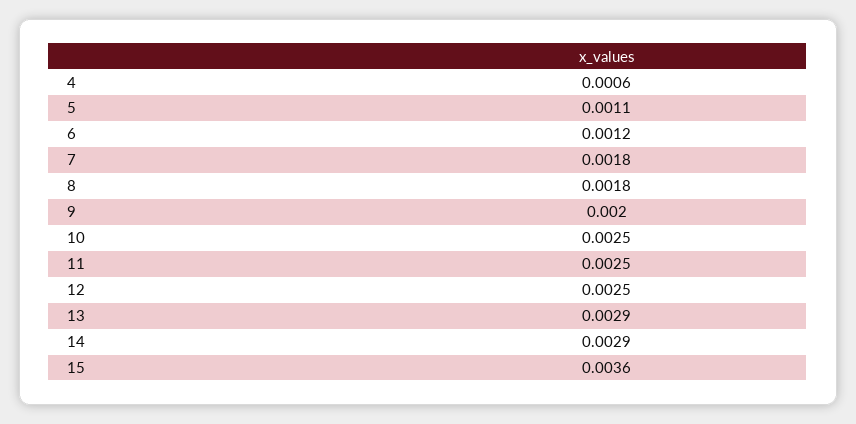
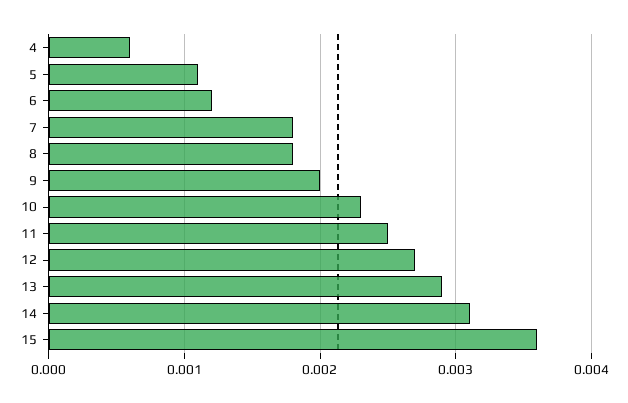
  {
    "4": 0.0006,
    "5": 0.0011,
    "6": 0.0012,
    "7": 0.0018,
    "8": 0.0018,
    "9": 0.002,
-   "10": 0.0025,
+   "10": 0.0023,
    "11": 0.0025,
-   "12": 0.0025,
+   "12": 0.0027,
    "13": 0.0029,
-   "14": 0.0029,
+   "14": 0.0031,
    "15": 0.0036
  }

